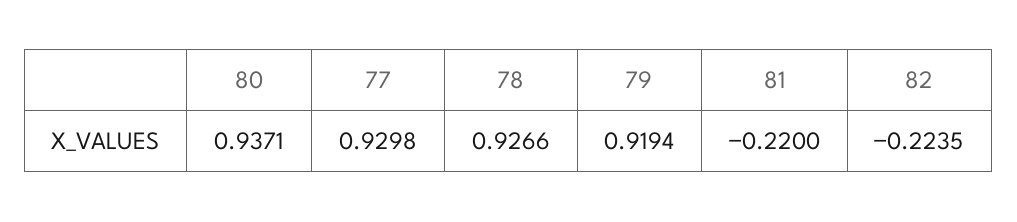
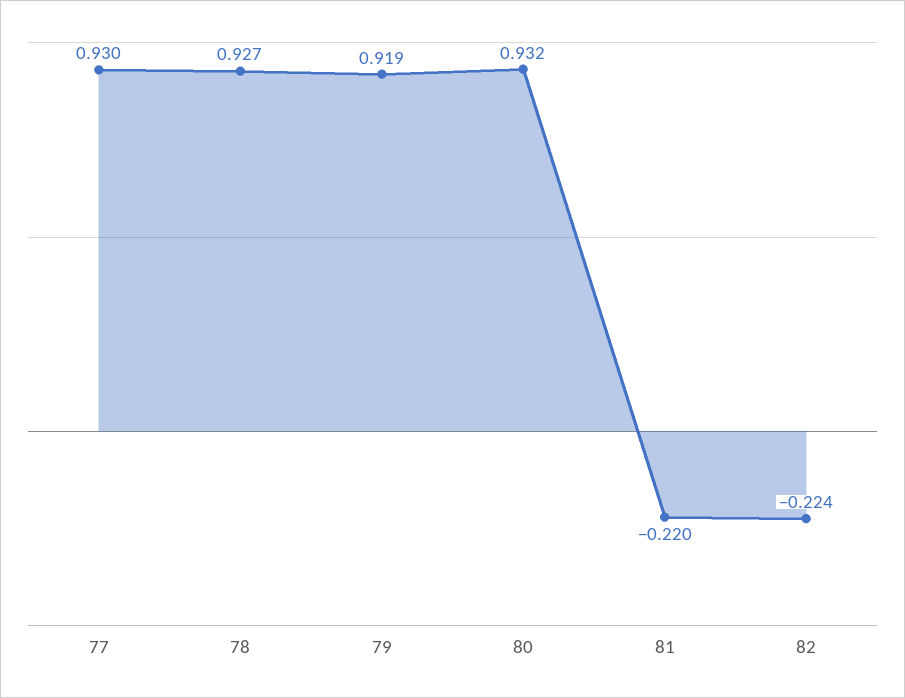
  {
-   "80": 0.9371,
+   "80": 0.932,
    "77": 0.9298,
    "78": 0.9266,
    "79": 0.9194,
    "81": -0.22,
    "82": -0.2235
  }

